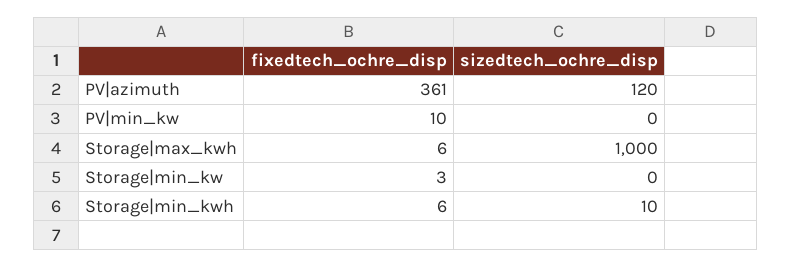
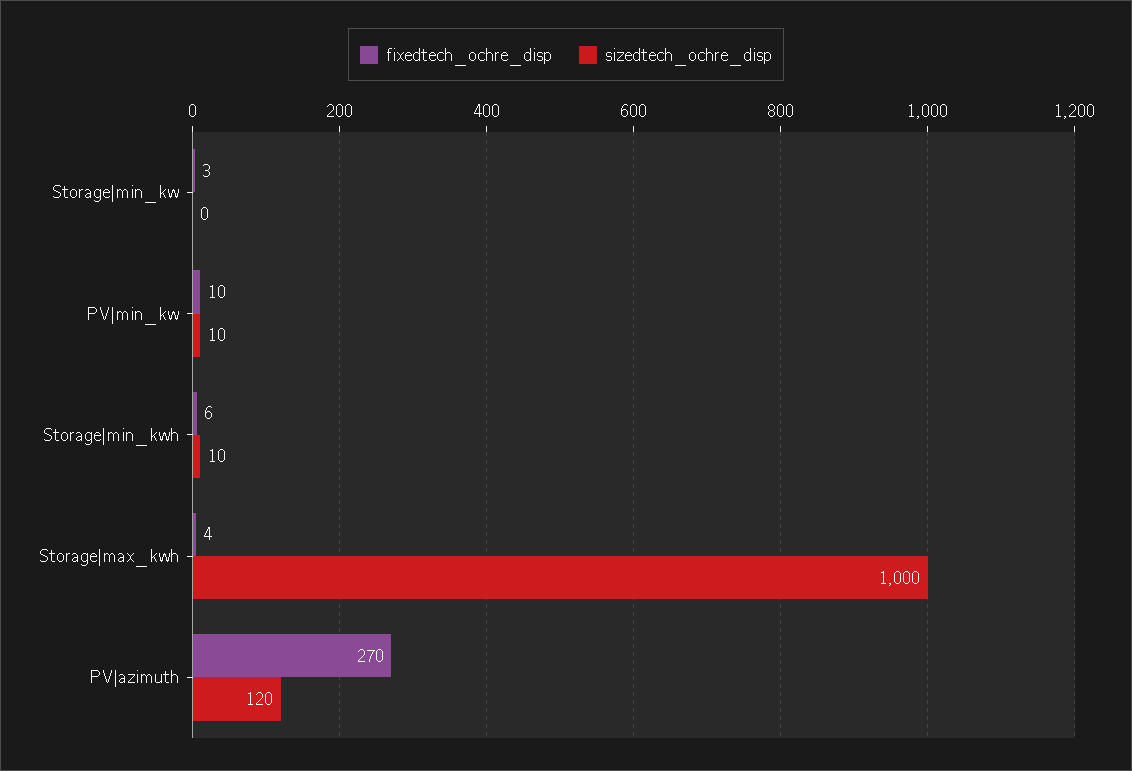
  {
    "fixedtech_ochre_disp": {
-     "PV|azimuth": 361,
+     "PV|azimuth": 270,
      "PV|min_kw": 10,
-     "Storage|max_kwh": 6,
+     "Storage|max_kwh": 4,
      "Storage|min_kw": 3,
      "Storage|min_kwh": 6
    },
    "sizedtech_ochre_disp": {
      "PV|azimuth": 120,
-     "PV|min_kw": 0,
+     "PV|min_kw": 10,
      "Storage|max_kwh": 1000,
      "Storage|min_kw": 0,
      "Storage|min_kwh": 10
    }
  }

